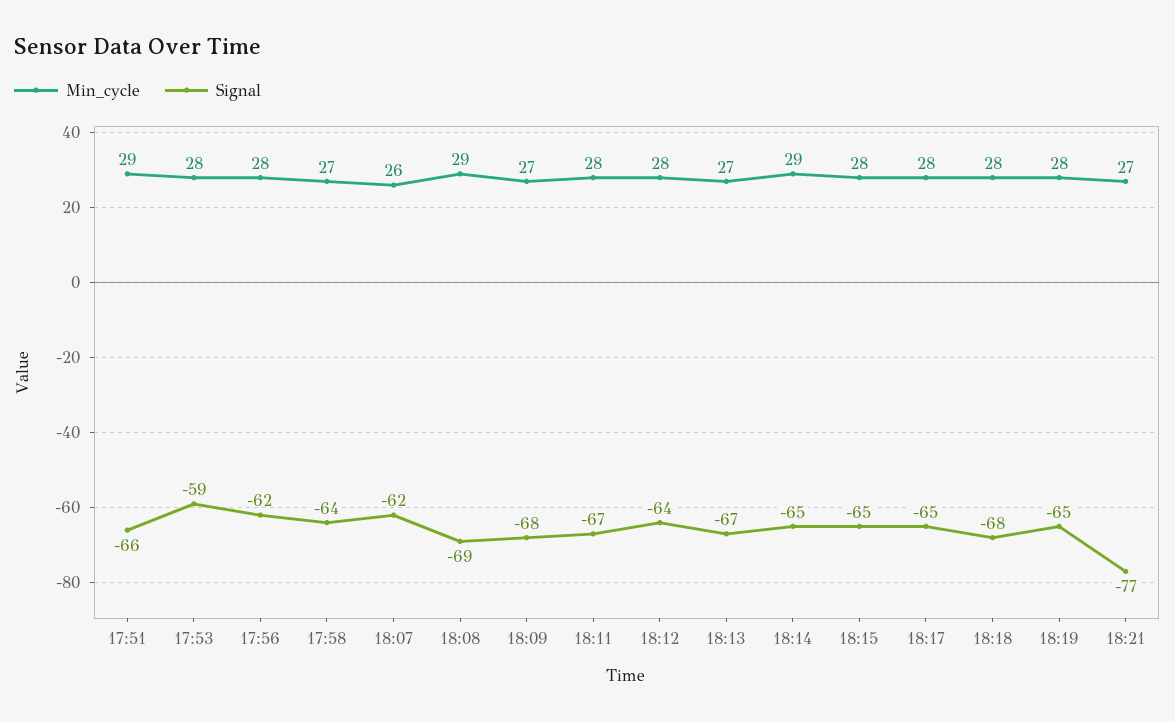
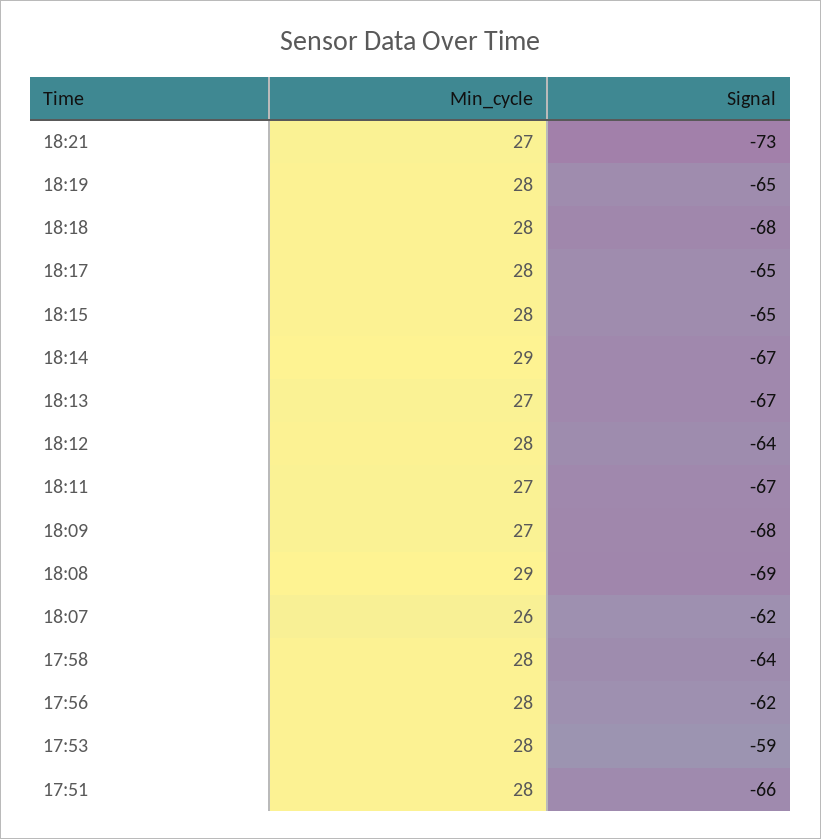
  {
    "Min_cycle": {
-     "17:51": 29,
+     "17:51": 28,
      "17:53": 28,
      "17:56": 28,
-     "17:58": 27,
+     "17:58": 28,
      "18:07": 26,
      "18:08": 29,
      "18:09": 27,
-     "18:11": 28,
+     "18:11": 27,
      "18:12": 28,
      "18:13": 27,
      "18:14": 29,
      "18:15": 28,
      "18:17": 28,
      "18:18": 28,
      "18:19": 28,
      "18:21": 27
    },
    "Signal": {
      "17:51": -66,
      "17:53": -59,
      "17:56": -62,
      "17:58": -64,
      "18:07": -62,
      "18:08": -69,
      "18:09": -68,
      "18:11": -67,
      "18:12": -64,
      "18:13": -67,
-     "18:14": -65,
+     "18:14": -67,
      "18:15": -65,
      "18:17": -65,
      "18:18": -68,
      "18:19": -65,
-     "18:21": -77
+     "18:21": -73
    }
  }

